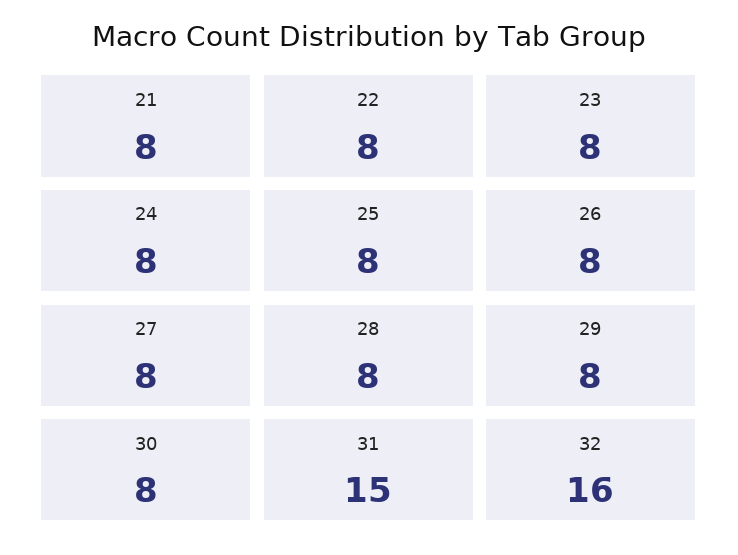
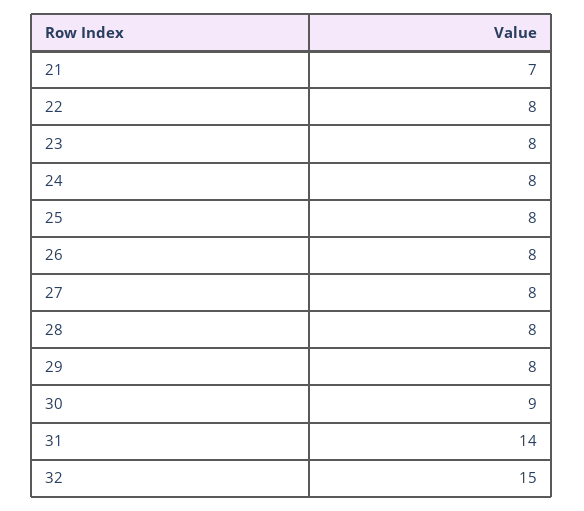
  {
-   "21": 8,
+   "21": 7,
    "22": 8,
    "23": 8,
    "24": 8,
    "25": 8,
    "26": 8,
    "27": 8,
    "28": 8,
    "29": 8,
-   "30": 8,
+   "30": 9,
-   "31": 15,
+   "31": 14,
-   "32": 16
+   "32": 15
  }

